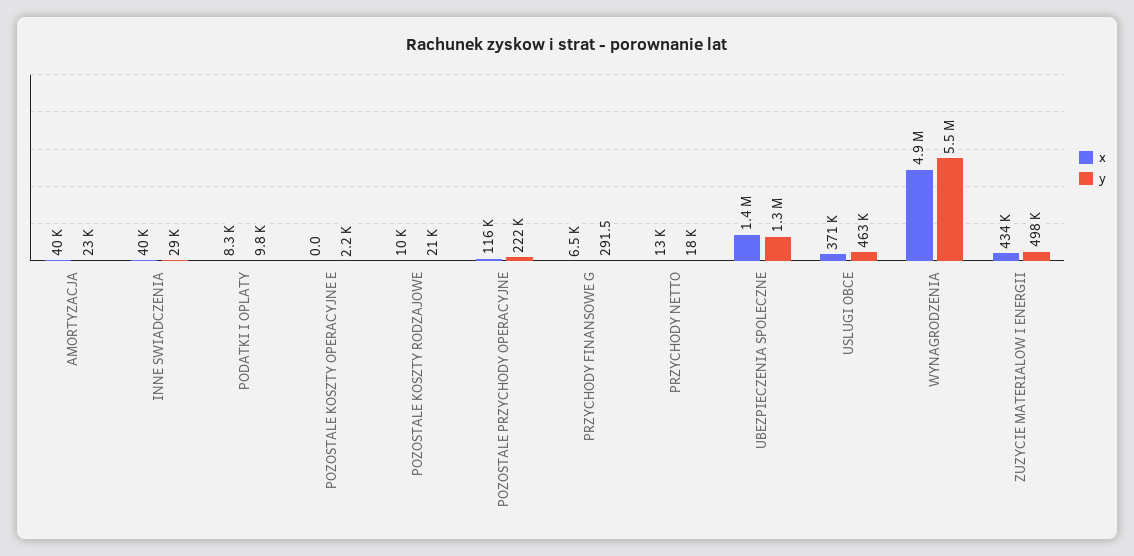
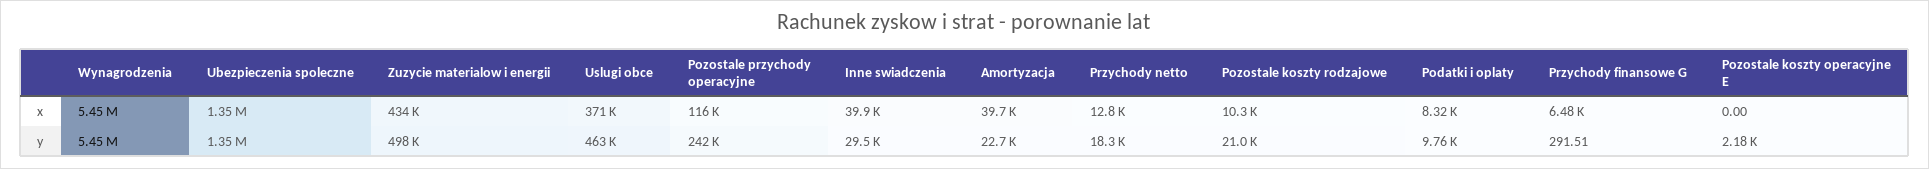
  {
    "x": {
      "AMORTYZACJA": 39700,
      "INNE SWIADCZENIA": 39900,
      "PODATKI I OPLATY": 8320,
      "POZOSTALE KOSZTY OPERACYJNE E": 0,
      "POZOSTALE KOSZTY RODZAJOWE": 10300,
      "POZOSTALE PRZYCHODY OPERACYJNE": 116000,
      "PRZYCHODY FINANSOWE G": 6480,
      "PRZYCHODY NETTO": 12800,
      "UBEZPIECZENIA SPOLECZNE": 1350000,
      "USLUGI OBCE": 371000,
-     "WYNAGRODZENIA": 4900000,
+     "WYNAGRODZENIA": 5450000,
      "ZUZYCIE MATERIALOW I ENERGII": 434000
    },
    "y": {
      "AMORTYZACJA": 22700,
      "INNE SWIADCZENIA": 29500,
      "PODATKI I OPLATY": 9760,
      "POZOSTALE KOSZTY OPERACYJNE E": 2180,
      "POZOSTALE KOSZTY RODZAJOWE": 21000,
-     "POZOSTALE PRZYCHODY OPERACYJNE": 222000,
+     "POZOSTALE PRZYCHODY OPERACYJNE": 242000,
      "PRZYCHODY FINANSOWE G": 291.51,
      "PRZYCHODY NETTO": 18300,
      "UBEZPIECZENIA SPOLECZNE": 1350000,
      "USLUGI OBCE": 463000,
      "WYNAGRODZENIA": 5450000,
      "ZUZYCIE MATERIALOW I ENERGII": 498000
    }
  }

